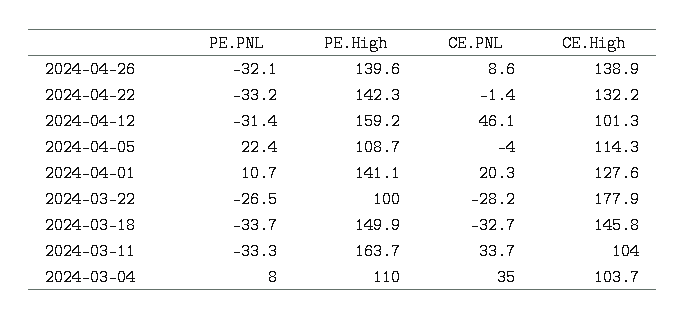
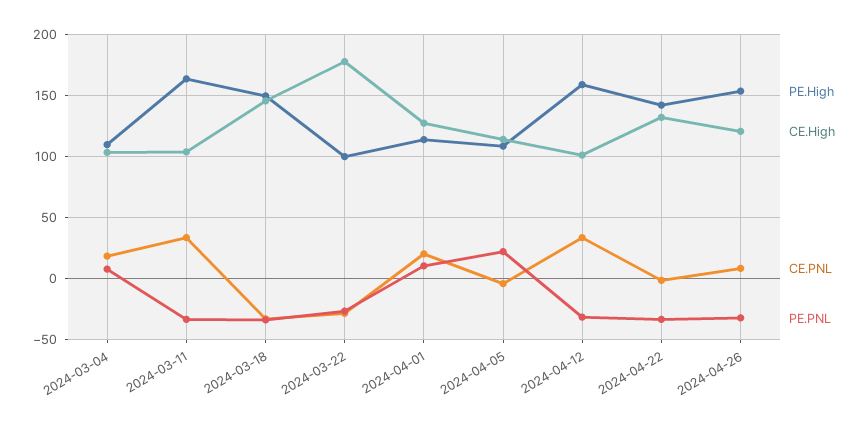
  {
    "PE.PNL": {
      "2024-04-26": -32.1,
      "2024-04-22": -33.2,
      "2024-04-12": -31.4,
      "2024-04-05": 22.4,
      "2024-04-01": 10.7,
      "2024-03-22": -26.5,
      "2024-03-18": -33.7,
      "2024-03-11": -33.3,
      "2024-03-04": 8
    },
    "PE.High": {
-     "2024-04-26": 139.6,
+     "2024-04-26": 155,
      "2024-04-22": 142.3,
      "2024-04-12": 159.2,
      "2024-04-05": 108.7,
-     "2024-04-01": 141.1,
+     "2024-04-01": 115,
      "2024-03-22": 100,
      "2024-03-18": 149.9,
      "2024-03-11": 163.7,
      "2024-03-04": 110
    },
    "CE.PNL": {
      "2024-04-26": 8.6,
      "2024-04-22": -1.4,
-     "2024-04-12": 46.1,
+     "2024-04-12": 35,
      "2024-04-05": -4,
      "2024-04-01": 20.3,
      "2024-03-22": -28.2,
      "2024-03-18": -32.7,
      "2024-03-11": 33.7,
-     "2024-03-04": 35
+     "2024-03-04": 20
    },
    "CE.High": {
-     "2024-04-26": 138.9,
+     "2024-04-26": 120,
      "2024-04-22": 132.2,
      "2024-04-12": 101.3,
      "2024-04-05": 114.3,
      "2024-04-01": 127.6,
      "2024-03-22": 177.9,
      "2024-03-18": 145.8,
      "2024-03-11": 104,
      "2024-03-04": 103.7
    }
  }

